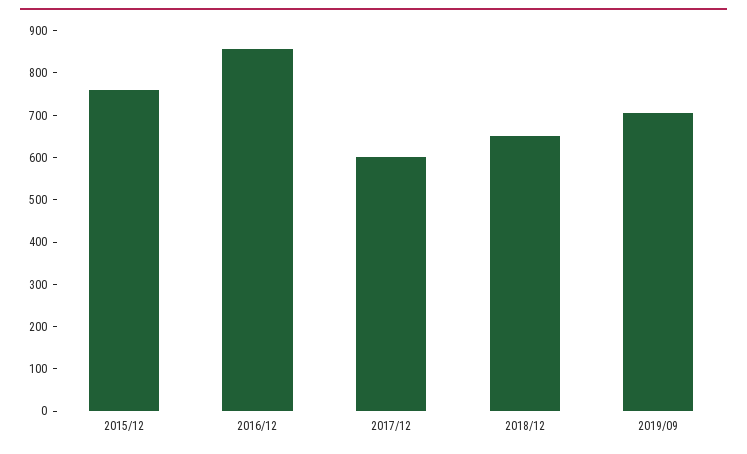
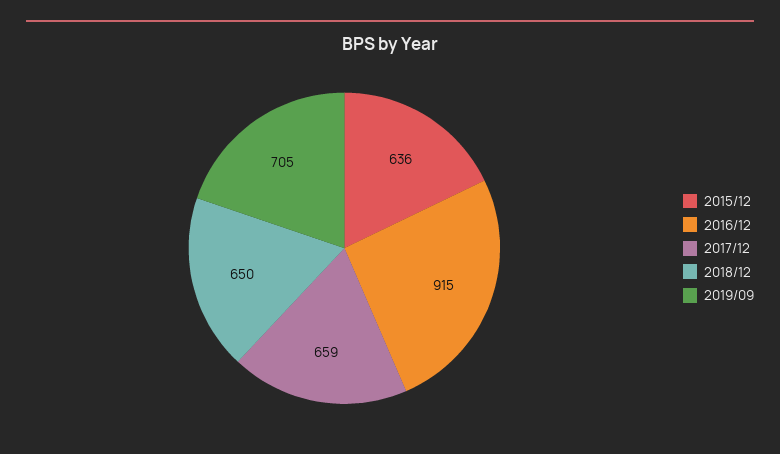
  {
-   "2015/12": 760,
+   "2015/12": 636,
-   "2016/12": 860,
+   "2016/12": 915,
-   "2017/12": 600,
+   "2017/12": 659,
    "2018/12": 650,
    "2019/09": 705
  }

